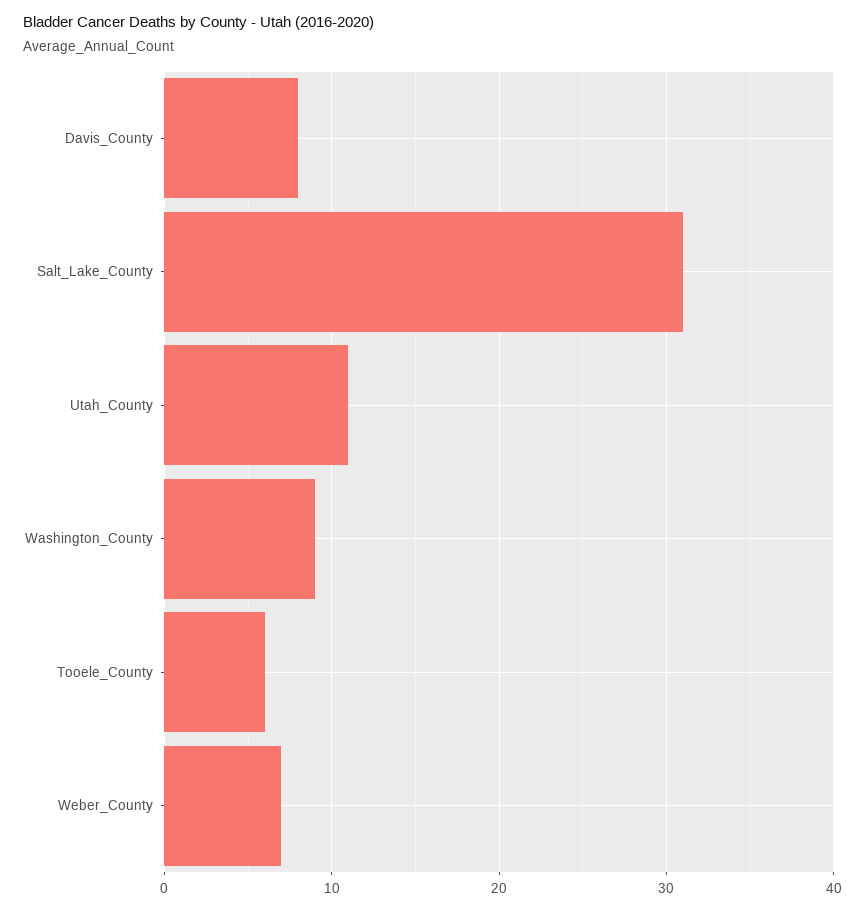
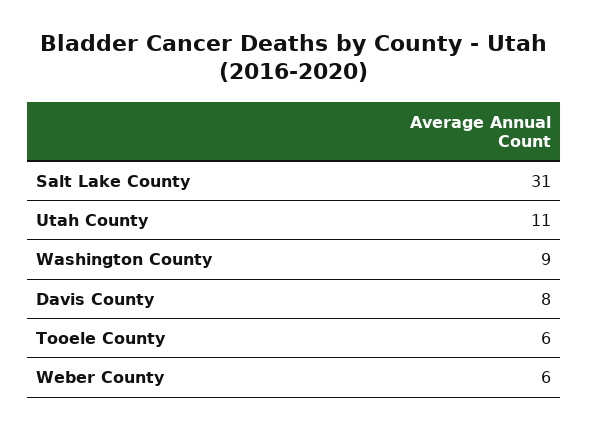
  {
    "Davis_County": 8,
    "Salt_Lake_County": 31,
    "Utah_County": 11,
    "Washington_County": 9,
    "Tooele_County": 6,
-   "Weber_County": 7
+   "Weber_County": 6
  }

